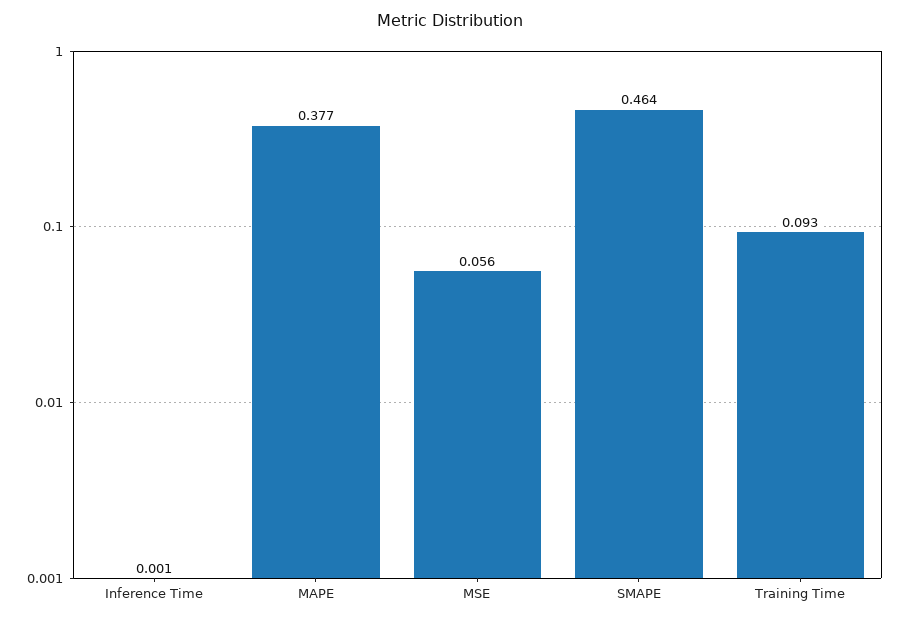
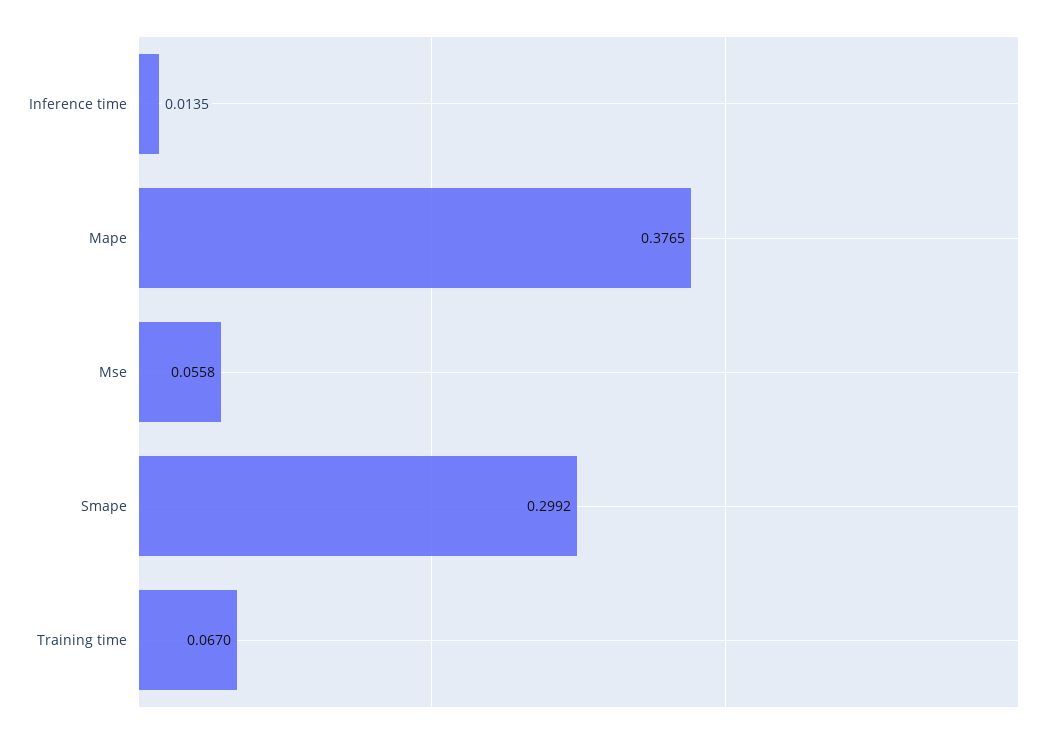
  {
-   "Inference Time": 0.001,
+   "Inference Time": 0.0135,
    "MAPE": 0.3765,
    "MSE": 0.0558,
-   "SMAPE": 0.464,
+   "SMAPE": 0.2992,
-   "Training Time": 0.093
+   "Training Time": 0.067
  }

